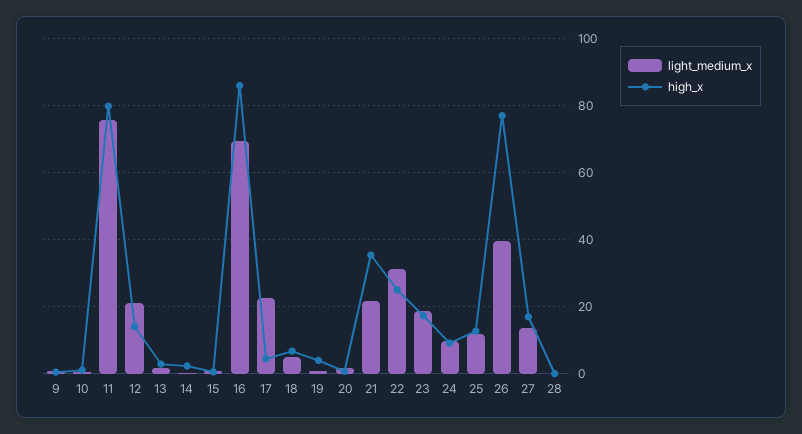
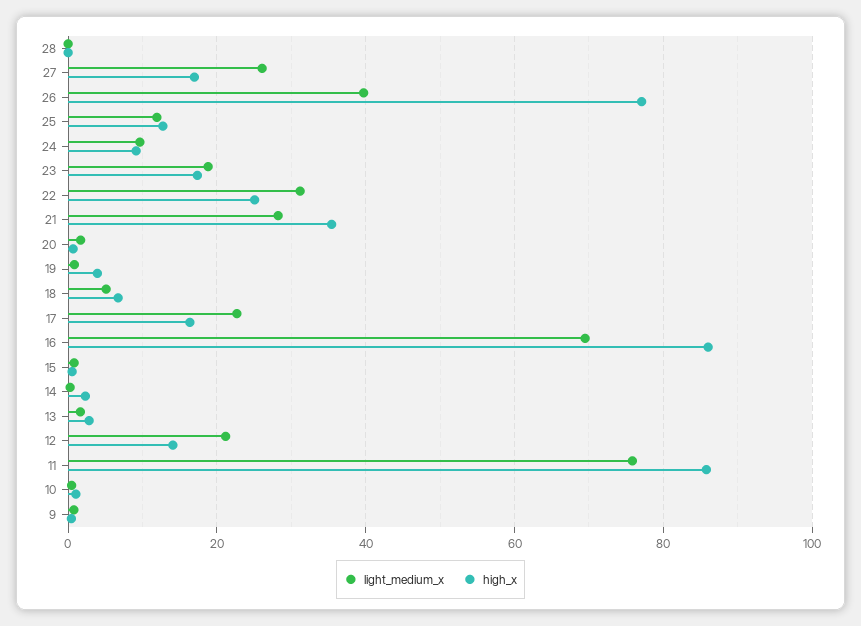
  {
    "light_medium_x": {
      "9": 0,
      "10": 0,
      "11": 76,
      "12": 22,
      "13": 2,
      "14": 0,
      "15": 0,
      "16": 70,
      "17": 22,
      "18": 6,
      "19": 0,
      "20": 2,
-     "21": 22,
+     "21": 28,
      "22": 32,
      "23": 18,
      "24": 10,
      "25": 12,
      "26": 40,
-     "27": 14,
+     "27": 26,
      "28": 0
    },
    "high_x": {
      "9": 0,
      "10": 2,
-     "11": 80,
+     "11": 86,
      "12": 14,
      "13": 2,
      "14": 2,
      "15": 0,
      "16": 86,
-     "17": 4,
+     "17": 16,
      "18": 6,
      "19": 4,
      "20": 0,
      "21": 36,
      "22": 26,
      "23": 18,
      "24": 10,
      "25": 12,
      "26": 78,
      "27": 16,
      "28": 0
    }
  }

